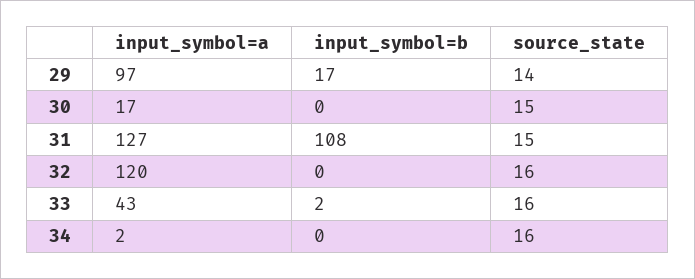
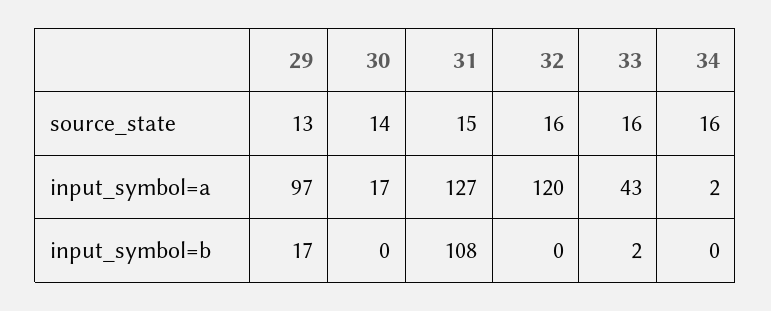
  {
    "input_symbol=a": {
      "29": 97,
      "30": 17,
      "31": 127,
      "32": 120,
      "33": 43,
      "34": 2
    },
    "input_symbol=b": {
      "29": 17,
      "30": 0,
      "31": 108,
      "32": 0,
      "33": 2,
      "34": 0
    },
    "source_state": {
-     "29": 14,
+     "29": 13,
-     "30": 15,
+     "30": 14,
      "31": 15,
      "32": 16,
      "33": 16,
      "34": 16
    }
  }

